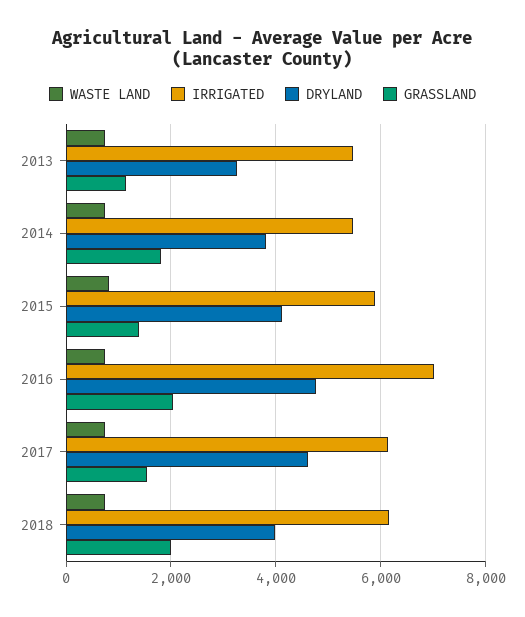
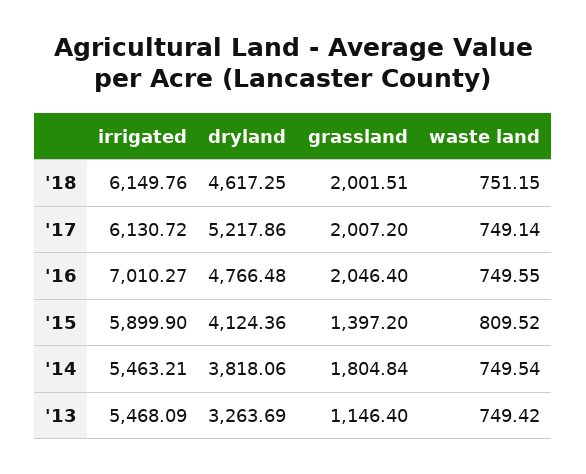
  {
    "WASTE LAND": {
      "2013": 749.42,
      "2014": 749.54,
      "2015": 809.52,
      "2016": 749.55,
      "2017": 749.14,
      "2018": 751.15
    },
    "IRRIGATED": {
      "2013": 5468.09,
      "2014": 5463.21,
      "2015": 5899.9,
      "2016": 7010.27,
      "2017": 6130.72,
      "2018": 6149.76
    },
    "DRYLAND": {
      "2013": 3263.69,
      "2014": 3818.06,
      "2015": 4124.36,
      "2016": 4766.48,
-     "2017": 4600,
+     "2017": 5217.86,
-     "2018": 4000
+     "2018": 4617.25
    },
    "GRASSLAND": {
      "2013": 1146.4,
      "2014": 1804.84,
      "2015": 1397.2,
      "2016": 2046.4,
-     "2017": 1600,
+     "2017": 2007.2,
      "2018": 2001.51
    }
  }

